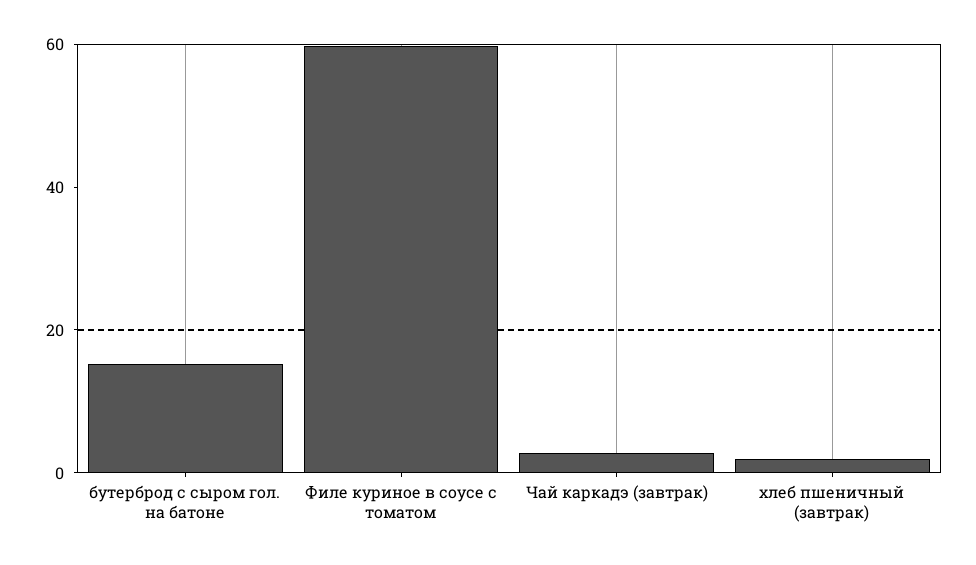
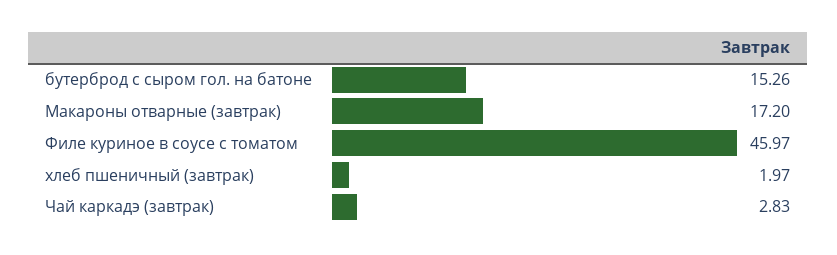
  {
    "бутерброд с сыром гол. на батоне": 15.26,
-   "Филе куриное в соусе с томатом": 60,
+   "Филе куриное в соусе с томатом": 45.97,
    "Чай каркадэ (завтрак)": 2.83,
-   "хлеб пшеничный (завтрак)": 1.97
+   "хлеб пшеничный (завтрак)": 1.97,
+   "Макароны отварные (завтрак)": 17.2
  }

